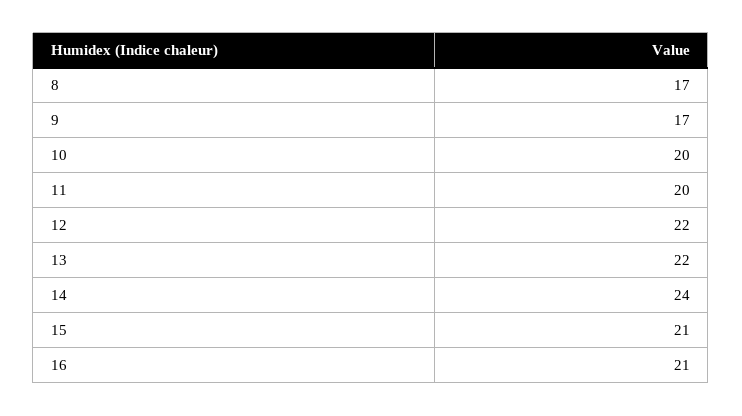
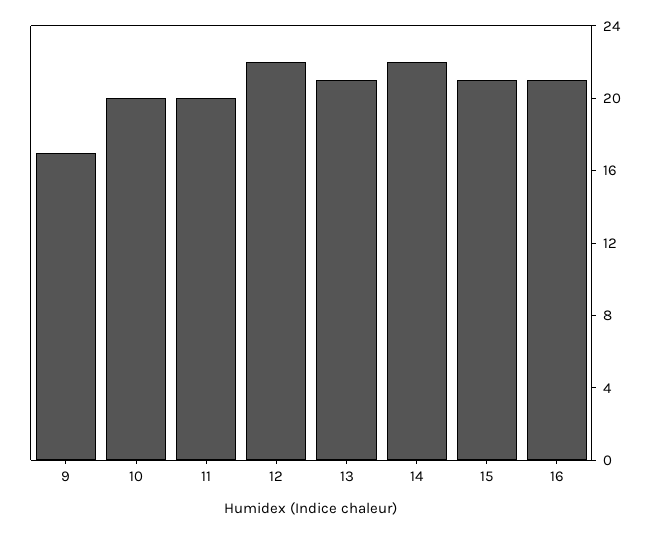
  {
-   "8": 17,
    "9": 17,
    "10": 20,
    "11": 20,
    "12": 22,
-   "13": 22,
+   "13": 21,
-   "14": 24,
+   "14": 22,
    "15": 21,
    "16": 21
  }

